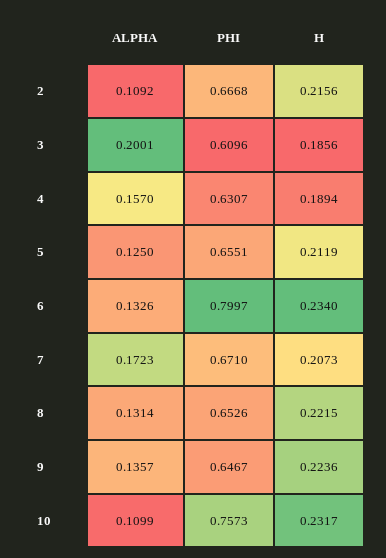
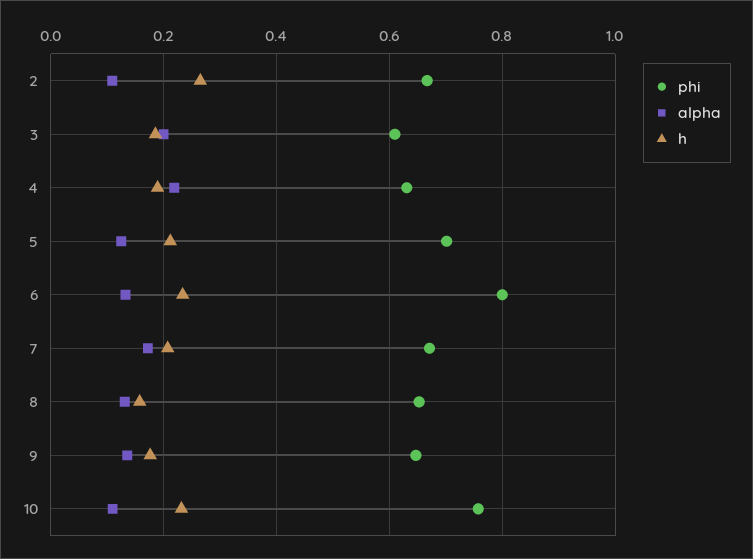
  {
    "ALPHA": {
      "2": 0.1092,
      "3": 0.2001,
-     "4": 0.157,
+     "4": 0.22,
      "5": 0.125,
      "6": 0.1326,
      "7": 0.1723,
      "8": 0.1314,
      "9": 0.1357,
      "10": 0.1099
    },
    "PHI": {
      "2": 0.6668,
      "3": 0.6096,
      "4": 0.6307,
-     "5": 0.6551,
+     "5": 0.7,
      "6": 0.7997,
      "7": 0.671,
      "8": 0.6526,
      "9": 0.6467,
      "10": 0.7573
    },
    "H": {
-     "2": 0.2156,
+     "2": 0.26,
      "3": 0.1856,
      "4": 0.1894,
      "5": 0.2119,
      "6": 0.234,
      "7": 0.2073,
-     "8": 0.2215,
+     "8": 0.16,
-     "9": 0.2236,
+     "9": 0.18,
      "10": 0.2317
    }
  }

